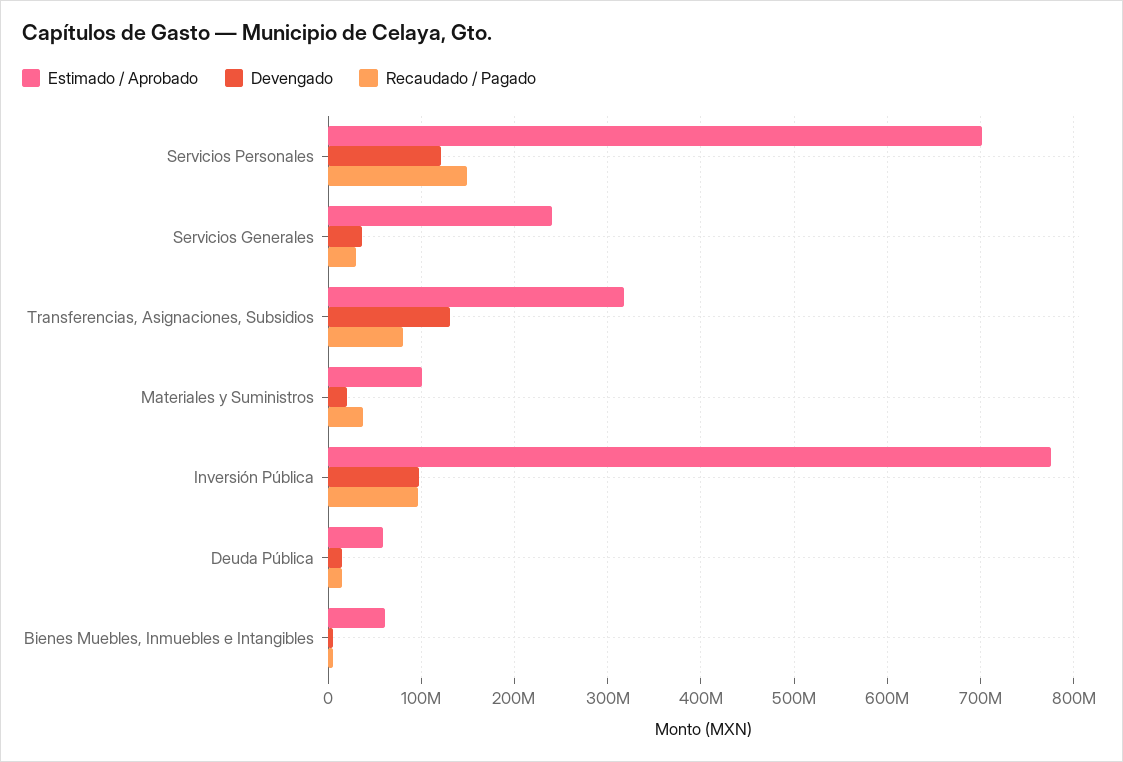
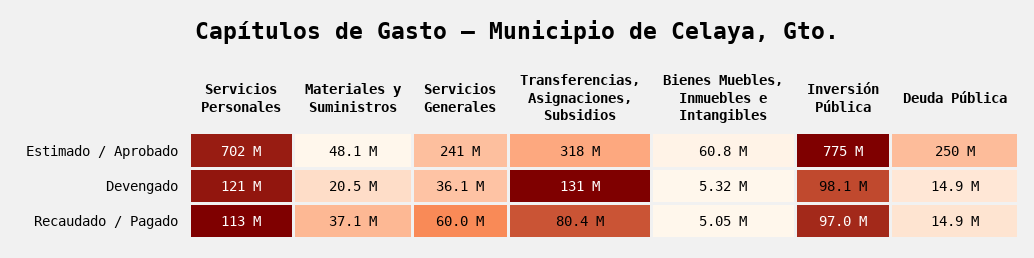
  {
    "Estimado / Aprobado": {
      "Servicios Personales": 702000000,
      "Servicios Generales": 241000000,
      "Transferencias, Asignaciones, Subsidios": 318000000,
-     "Materiales y Suministros": 100000000,
+     "Materiales y Suministros": 48100000,
      "Inversión Pública": 775000000,
-     "Deuda Pública": 60000000,
+     "Deuda Pública": 250000000,
      "Bienes Muebles, Inmuebles e Intangibles": 60800000
    },
    "Devengado": {
      "Servicios Personales": 121000000,
      "Servicios Generales": 36100000,
      "Transferencias, Asignaciones, Subsidios": 131000000,
      "Materiales y Suministros": 20500000,
      "Inversión Pública": 98100000,
      "Deuda Pública": 14900000,
      "Bienes Muebles, Inmuebles e Intangibles": 5320000
    },
    "Recaudado / Pagado": {
-     "Servicios Personales": 150000000,
+     "Servicios Personales": 113000000,
-     "Servicios Generales": 30000000,
+     "Servicios Generales": 60000000,
      "Transferencias, Asignaciones, Subsidios": 80400000,
      "Materiales y Suministros": 37100000,
      "Inversión Pública": 97000000,
      "Deuda Pública": 14900000,
      "Bienes Muebles, Inmuebles e Intangibles": 5050000
    }
  }

